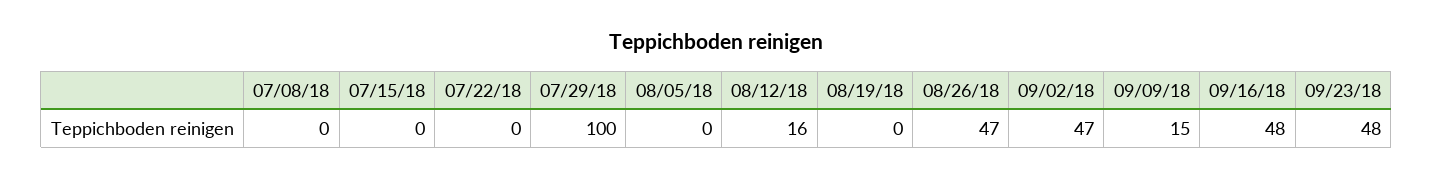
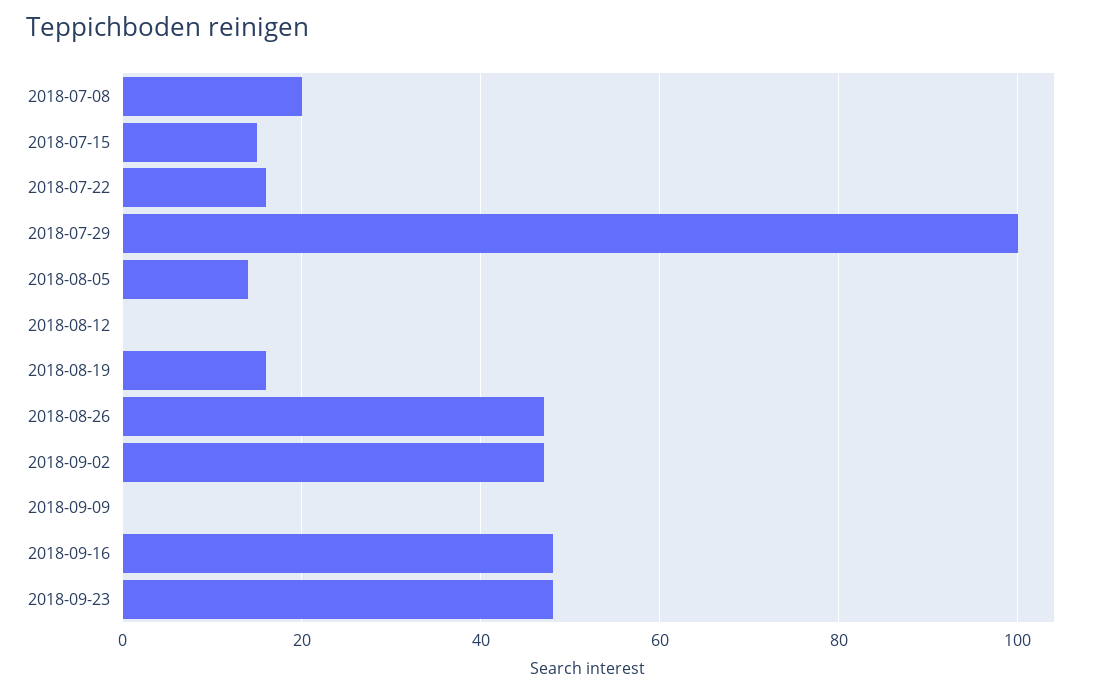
  {
-   "07/08/18": 0,
+   "07/08/18": 20,
-   "07/15/18": 0,
+   "07/15/18": 15,
-   "07/22/18": 0,
+   "07/22/18": 15,
    "07/29/18": 100,
-   "08/05/18": 0,
+   "08/05/18": 15,
-   "08/12/18": 16,
+   "08/12/18": 0,
-   "08/19/18": 0,
+   "08/19/18": 15,
    "08/26/18": 47,
    "09/02/18": 47,
-   "09/09/18": 15,
+   "09/09/18": 0,
    "09/16/18": 48,
    "09/23/18": 48
  }

